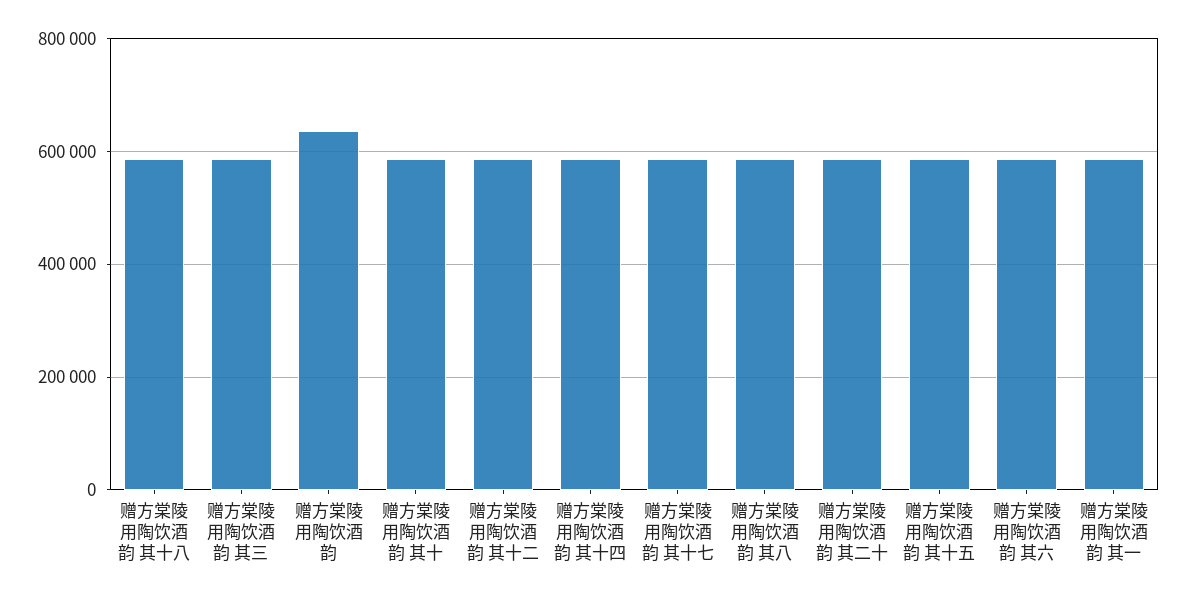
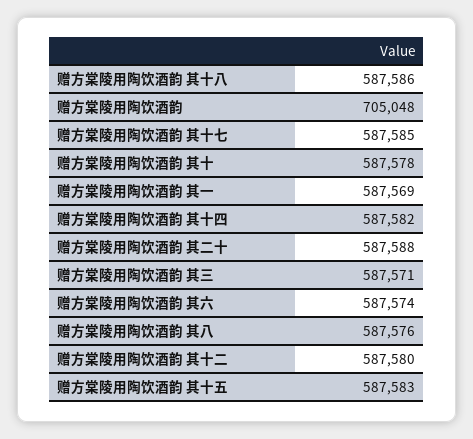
  {
    "赠方棠陵用陶饮酒韵 其十八": 587586,
    "赠方棠陵用陶饮酒韵 其三": 587571,
-   "赠方棠陵用陶饮酒韵": 640000,
+   "赠方棠陵用陶饮酒韵": 705048,
    "赠方棠陵用陶饮酒韵 其十": 587578,
    "赠方棠陵用陶饮酒韵 其十二": 587580,
    "赠方棠陵用陶饮酒韵 其十四": 587582,
    "赠方棠陵用陶饮酒韵 其十七": 587585,
    "赠方棠陵用陶饮酒韵 其八": 587576,
    "赠方棠陵用陶饮酒韵 其二十": 587588,
    "赠方棠陵用陶饮酒韵 其十五": 587583,
    "赠方棠陵用陶饮酒韵 其六": 587574,
    "赠方棠陵用陶饮酒韵 其一": 587569
  }

